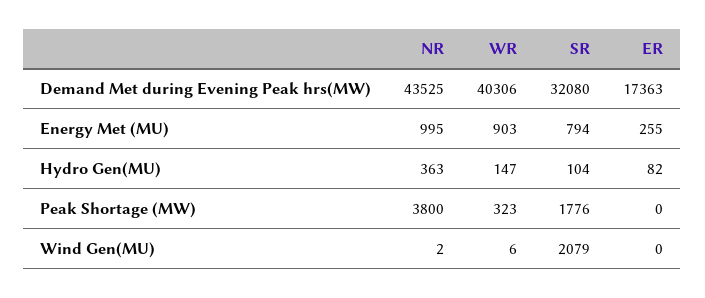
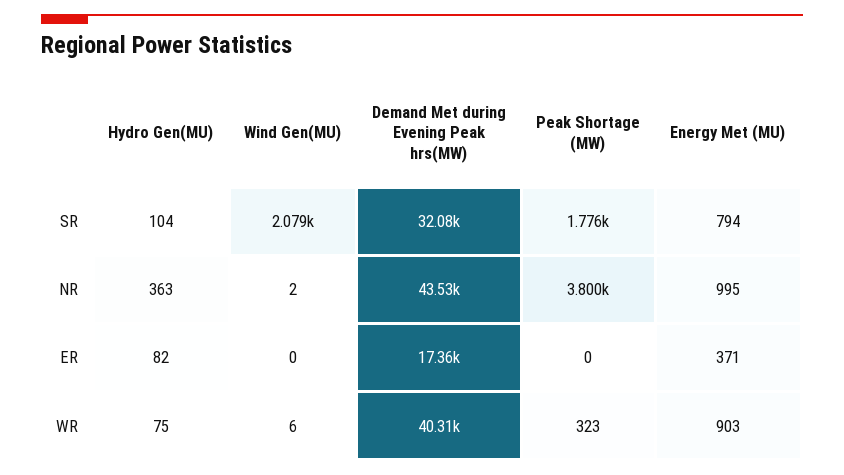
  {
    "NR": {
      "Demand Met during Evening Peak hrs(MW)": 43525,
      "Energy Met (MU)": 995,
      "Hydro Gen(MU)": 363,
      "Peak Shortage (MW)": 3800,
      "Wind Gen(MU)": 2
    },
    "WR": {
      "Demand Met during Evening Peak hrs(MW)": 40306,
      "Energy Met (MU)": 903,
-     "Hydro Gen(MU)": 147,
+     "Hydro Gen(MU)": 75,
      "Peak Shortage (MW)": 323,
      "Wind Gen(MU)": 6
    },
    "SR": {
      "Demand Met during Evening Peak hrs(MW)": 32080,
      "Energy Met (MU)": 794,
      "Hydro Gen(MU)": 104,
      "Peak Shortage (MW)": 1776,
      "Wind Gen(MU)": 2079
    },
    "ER": {
      "Demand Met during Evening Peak hrs(MW)": 17363,
-     "Energy Met (MU)": 255,
+     "Energy Met (MU)": 371,
      "Hydro Gen(MU)": 82,
      "Peak Shortage (MW)": 0,
      "Wind Gen(MU)": 0
    }
  }

